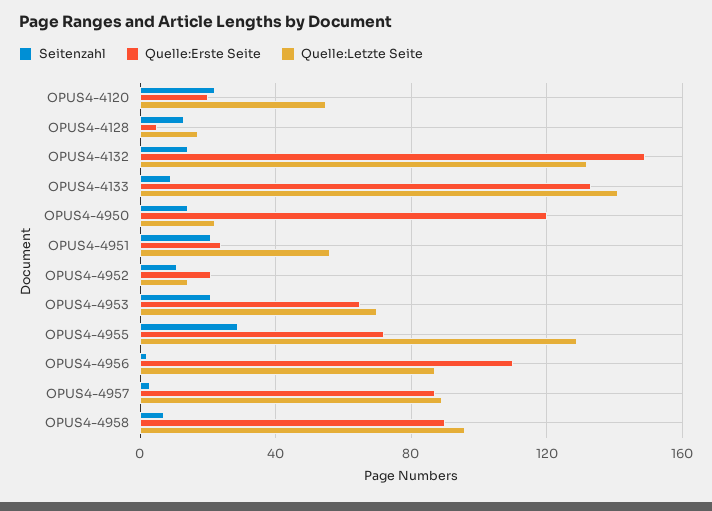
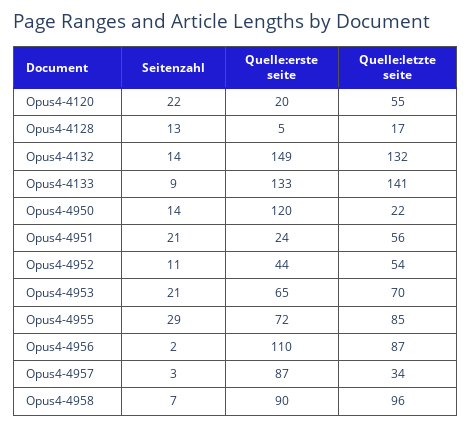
  {
    "Seitenzahl": {
      "OPUS4-4120": 22,
      "OPUS4-4128": 13,
      "OPUS4-4132": 14,
      "OPUS4-4133": 9,
      "OPUS4-4950": 14,
      "OPUS4-4951": 21,
      "OPUS4-4952": 11,
      "OPUS4-4953": 21,
      "OPUS4-4955": 29,
      "OPUS4-4956": 2,
      "OPUS4-4957": 3,
      "OPUS4-4958": 7
    },
    "Quelle:Erste Seite": {
      "OPUS4-4120": 20,
      "OPUS4-4128": 5,
      "OPUS4-4132": 149,
      "OPUS4-4133": 133,
      "OPUS4-4950": 120,
      "OPUS4-4951": 24,
-     "OPUS4-4952": 20,
+     "OPUS4-4952": 44,
      "OPUS4-4953": 65,
      "OPUS4-4955": 72,
      "OPUS4-4956": 110,
      "OPUS4-4957": 87,
      "OPUS4-4958": 90
    },
    "Quelle:Letzte Seite": {
      "OPUS4-4120": 55,
      "OPUS4-4128": 17,
      "OPUS4-4132": 132,
      "OPUS4-4133": 141,
      "OPUS4-4950": 22,
      "OPUS4-4951": 56,
-     "OPUS4-4952": 15,
+     "OPUS4-4952": 54,
      "OPUS4-4953": 70,
-     "OPUS4-4955": 130,
+     "OPUS4-4955": 85,
      "OPUS4-4956": 87,
-     "OPUS4-4957": 90,
+     "OPUS4-4957": 34,
      "OPUS4-4958": 96
    }
  }

